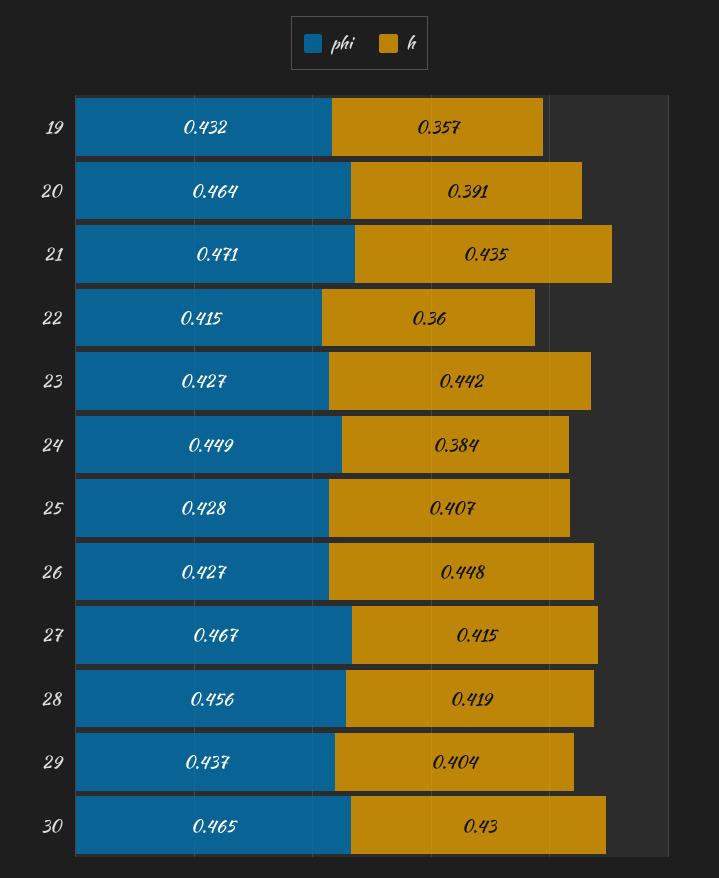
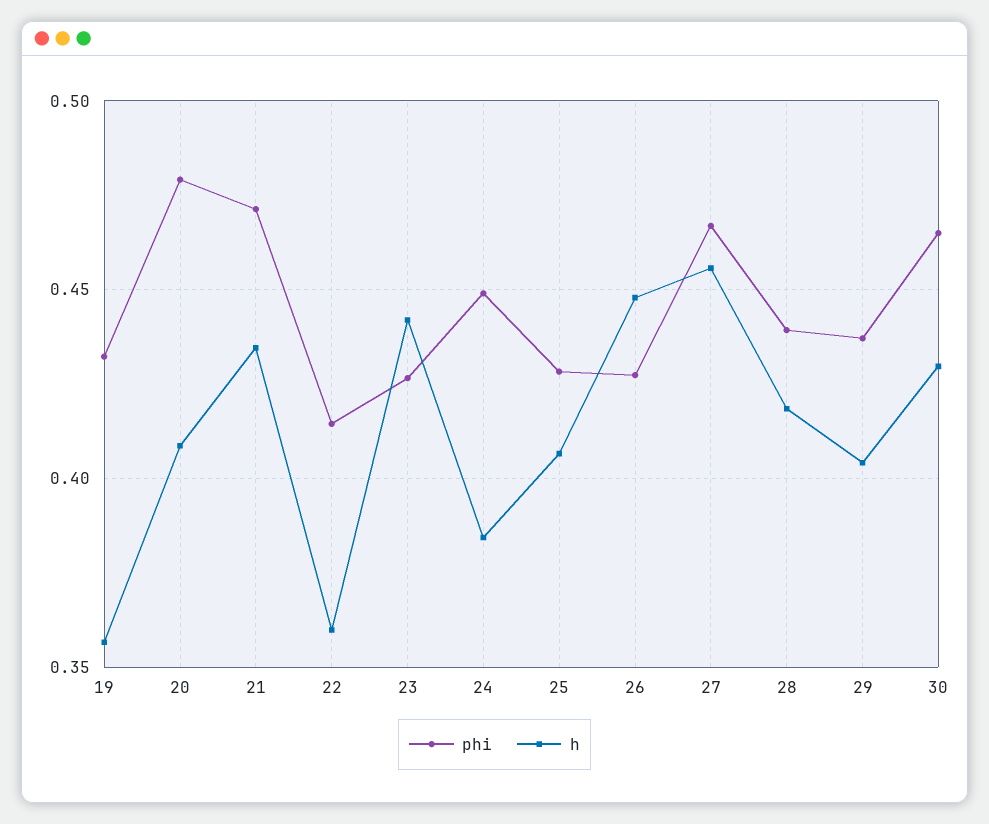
  {
    "phi": {
      "19": 0.432,
-     "20": 0.464,
+     "20": 0.48,
      "21": 0.471,
      "22": 0.415,
      "23": 0.427,
      "24": 0.449,
      "25": 0.428,
      "26": 0.427,
      "27": 0.467,
-     "28": 0.456,
+     "28": 0.44,
      "29": 0.437,
      "30": 0.465
    },
    "h": {
      "19": 0.357,
-     "20": 0.391,
+     "20": 0.41,
      "21": 0.435,
      "22": 0.36,
      "23": 0.442,
      "24": 0.384,
      "25": 0.407,
      "26": 0.448,
-     "27": 0.415,
+     "27": 0.455,
      "28": 0.419,
      "29": 0.404,
      "30": 0.43
    }
  }

